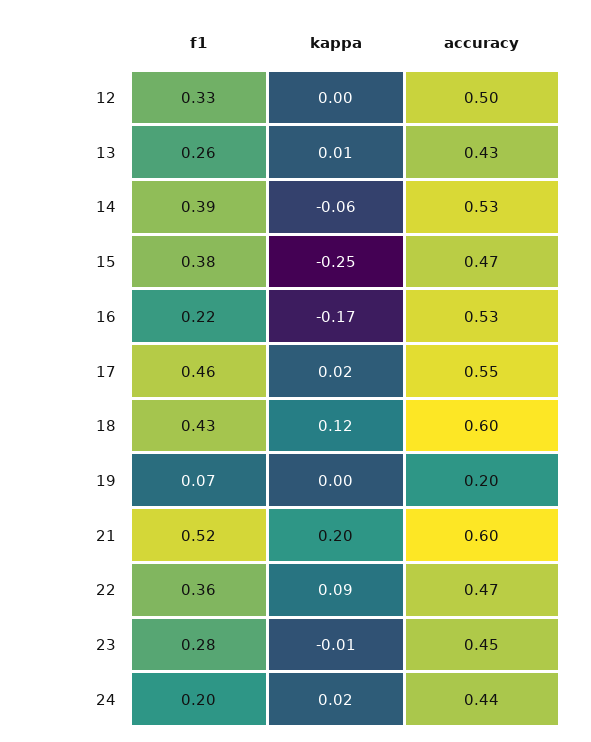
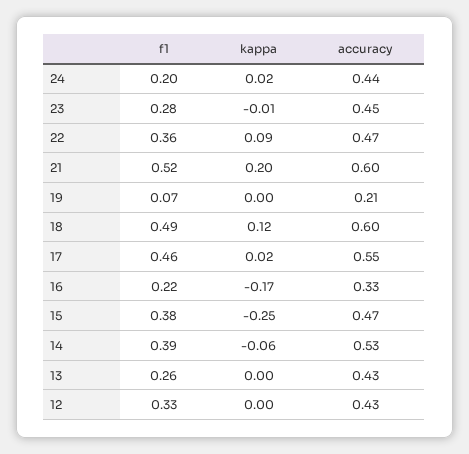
  {
    "f1": {
      "12": 0.33,
      "13": 0.26,
      "14": 0.39,
      "15": 0.38,
      "16": 0.22,
      "17": 0.46,
-     "18": 0.43,
+     "18": 0.49,
      "19": 0.07,
      "21": 0.52,
      "22": 0.36,
      "23": 0.28,
      "24": 0.2
    },
    "kappa": {
      "12": 0,
-     "13": 0.01,
+     "13": 0,
      "14": -0.06,
      "15": -0.25,
      "16": -0.17,
      "17": 0.02,
      "18": 0.12,
      "19": 0,
      "21": 0.2,
      "22": 0.09,
      "23": -0.01,
      "24": 0.02
    },
    "accuracy": {
-     "12": 0.5,
+     "12": 0.43,
      "13": 0.43,
      "14": 0.53,
      "15": 0.47,
-     "16": 0.53,
+     "16": 0.33,
      "17": 0.55,
      "18": 0.6,
-     "19": 0.2,
+     "19": 0.21,
      "21": 0.6,
      "22": 0.47,
      "23": 0.45,
      "24": 0.44
    }
  }

